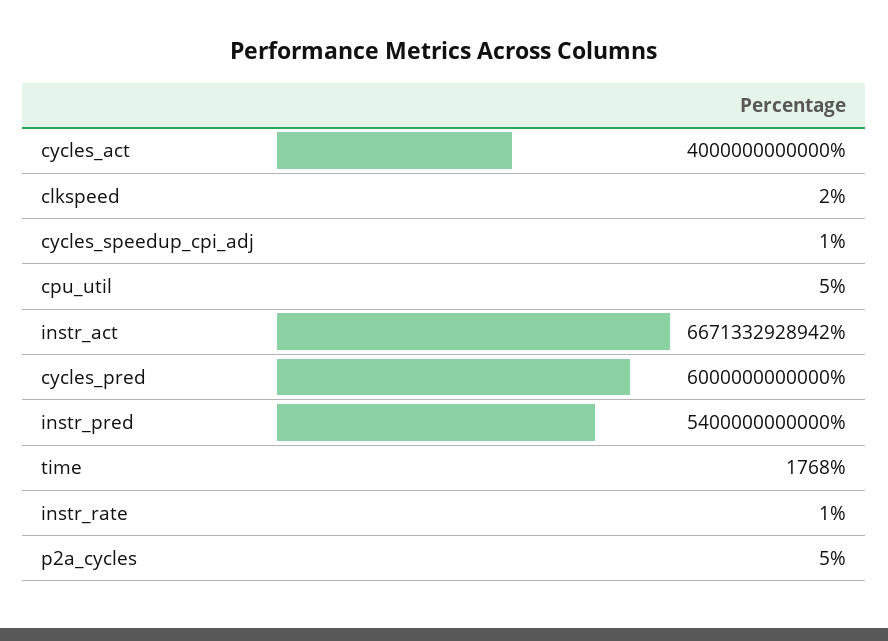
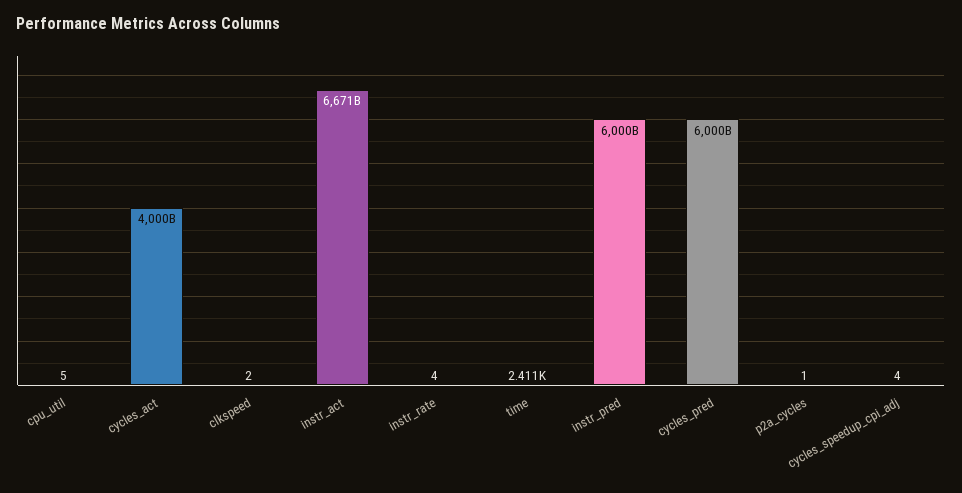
  {
    "cycles_act": 4000000000000,
    "clkspeed": 2,
-   "cycles_speedup_cpi_adj": 1,
+   "cycles_speedup_cpi_adj": 4,
    "cpu_util": 5,
    "instr_act": 6671332928942,
    "cycles_pred": 6000000000000,
-   "instr_pred": 5400000000000,
+   "instr_pred": 6000000000000,
-   "time": 1768,
+   "time": 2411,
-   "instr_rate": 1,
+   "instr_rate": 4,
-   "p2a_cycles": 5
+   "p2a_cycles": 1
  }

